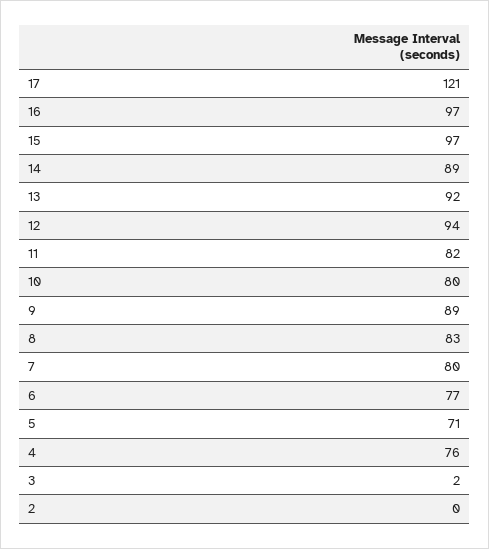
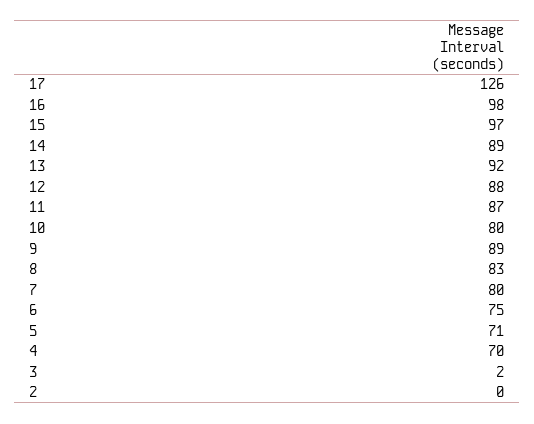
  {
-   "17": 121,
+   "17": 126,
-   "16": 97,
+   "16": 98,
    "15": 97,
    "14": 89,
    "13": 92,
-   "12": 94,
+   "12": 88,
-   "11": 82,
+   "11": 87,
    "10": 80,
    "9": 89,
    "8": 83,
    "7": 80,
-   "6": 77,
+   "6": 75,
    "5": 71,
-   "4": 76,
+   "4": 70,
    "3": 2,
    "2": 0
  }

